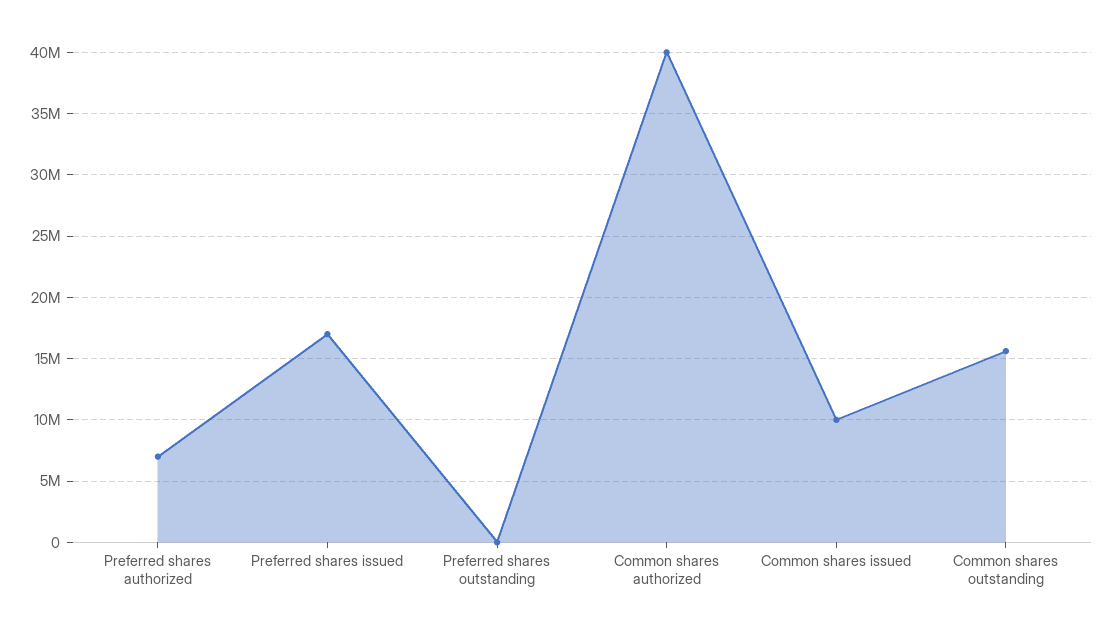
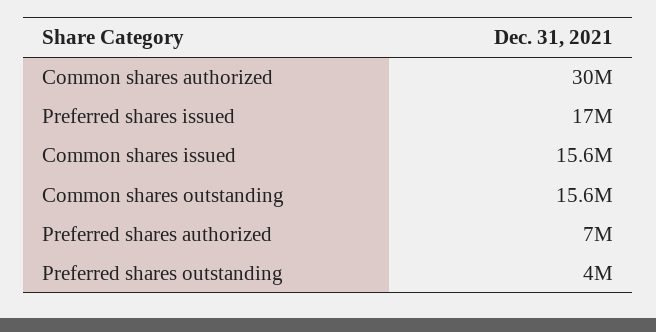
  {
    "Preferred shares authorized": 7000000,
    "Preferred shares issued": 17000000,
-   "Preferred shares outstanding": 0,
+   "Preferred shares outstanding": 4000000,
-   "Common shares authorized": 40000000,
+   "Common shares authorized": 30000000,
-   "Common shares issued": 10000000,
+   "Common shares issued": 15600000,
    "Common shares outstanding": 15600000
  }

